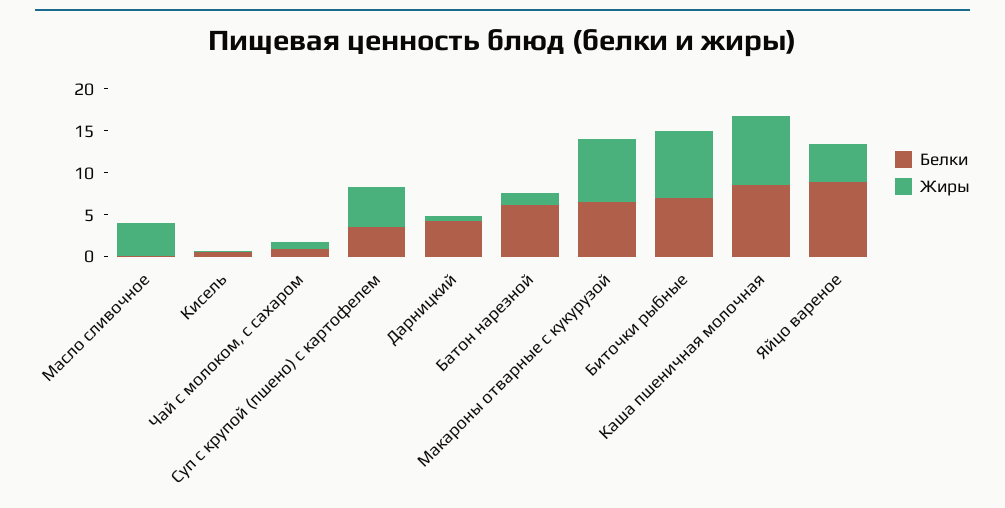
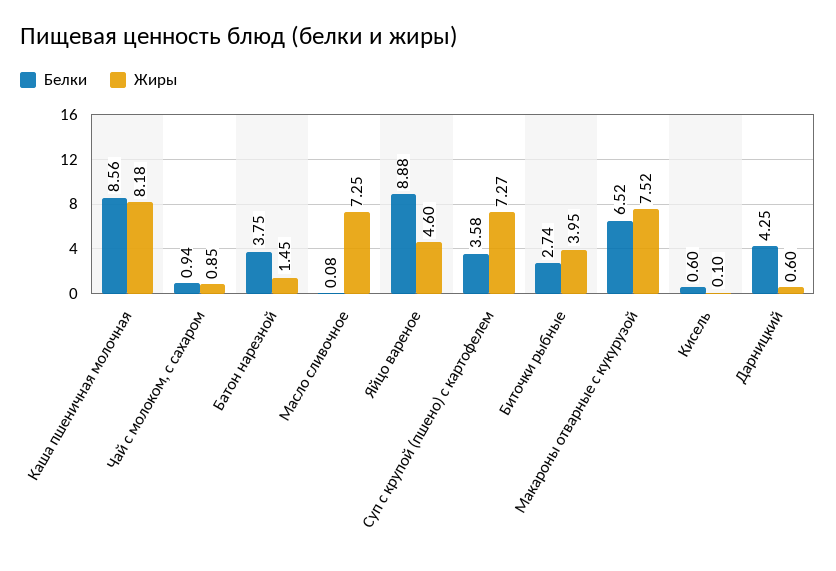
  {
    "Белки": {
      "Масло сливочное": 0.08,
      "Кисель": 0.6,
      "Чай с молоком, с сахаром": 0.94,
      "Суп с крупой (пшено) с картофелем": 3.58,
      "Дарницкий": 4.25,
-     "Батон нарезной": 6,
+     "Батон нарезной": 3.75,
      "Макароны отварные с кукурузой": 6.52,
-     "Биточки рыбные": 7,
+     "Биточки рыбные": 2.74,
      "Каша пшеничная молочная": 8.56,
      "Яйцо вареное": 8.88
    },
    "Жиры": {
-     "Масло сливочное": 4,
+     "Масло сливочное": 7.25,
      "Кисель": 0.1,
      "Чай с молоком, с сахаром": 0.85,
-     "Суп с крупой (пшено) с картофелем": 5,
+     "Суп с крупой (пшено) с картофелем": 7.27,
      "Дарницкий": 0.6,
      "Батон нарезной": 1.45,
      "Макароны отварные с кукурузой": 7.52,
-     "Биточки рыбные": 8,
+     "Биточки рыбные": 3.95,
      "Каша пшеничная молочная": 8.18,
      "Яйцо вареное": 4.6
    }
  }

